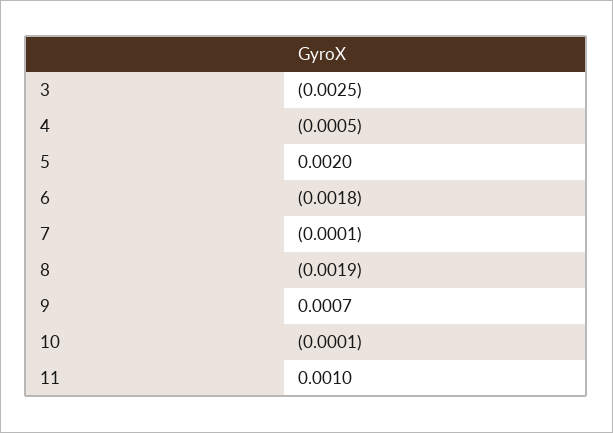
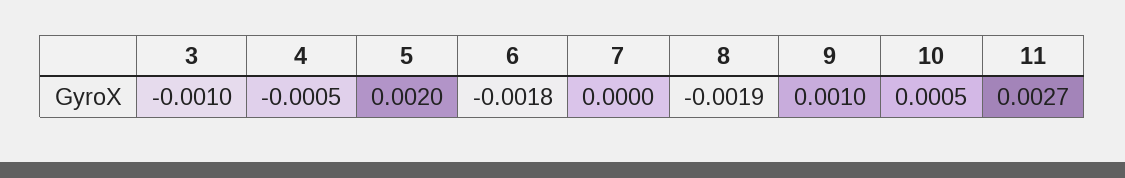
  {
-   "3": -0.0025,
+   "3": -0.001,
    "4": -0.0005,
    "5": 0.002,
    "6": -0.0018,
-   "7": -0.0001,
+   "7": 0,
    "8": -0.0019,
-   "9": 0.0007,
+   "9": 0.001,
-   "10": -0.0001,
+   "10": 0.0005,
-   "11": 0.001
+   "11": 0.0027
  }

